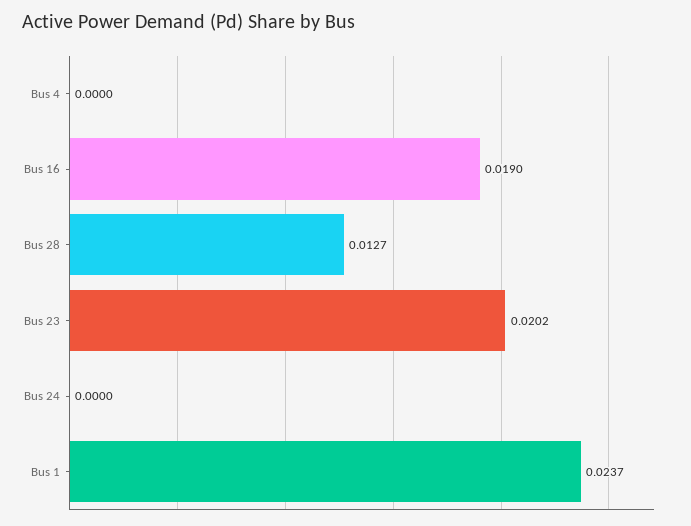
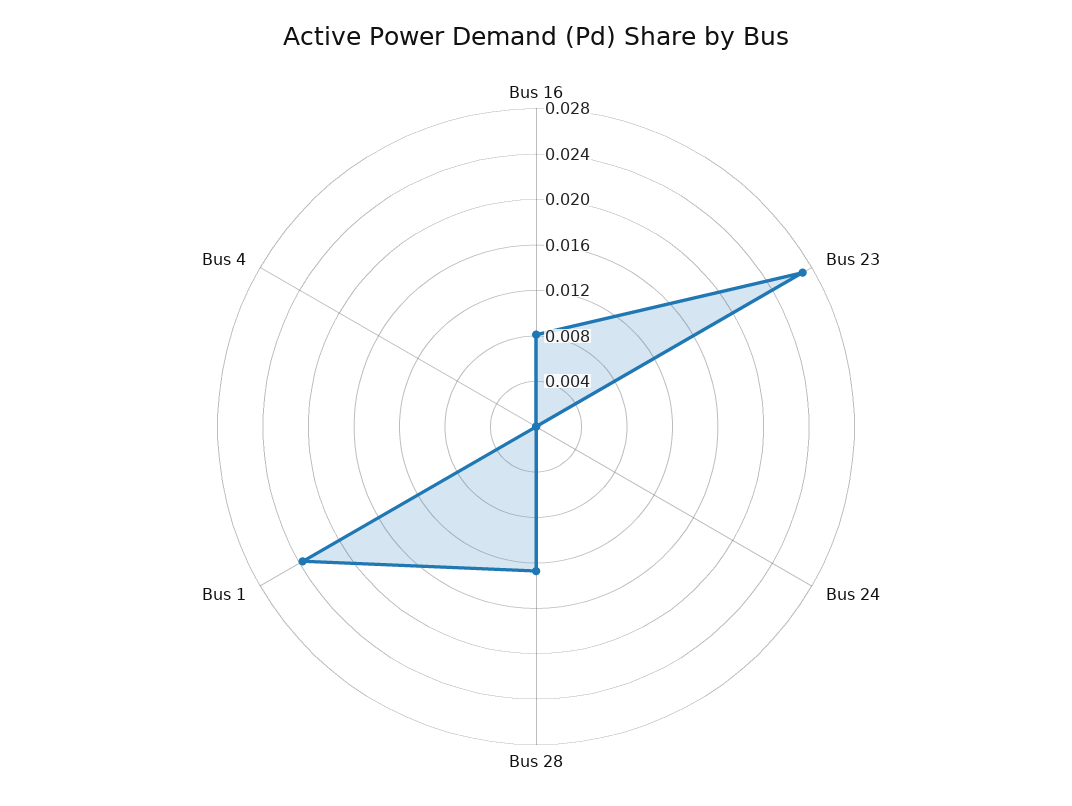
  {
    "Bus 4": 0,
-   "Bus 16": 0.019,
+   "Bus 16": 0.008,
    "Bus 28": 0.0127,
-   "Bus 23": 0.0202,
+   "Bus 23": 0.027,
    "Bus 24": 0,
    "Bus 1": 0.0237
  }

